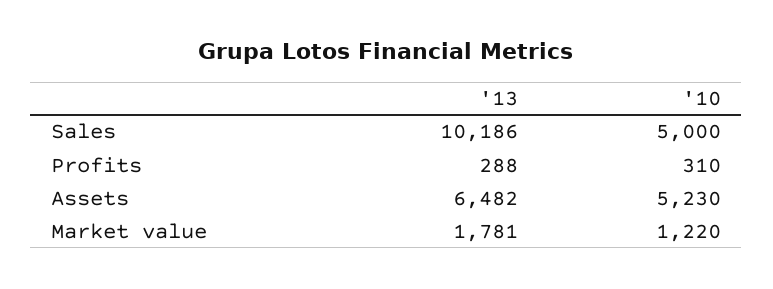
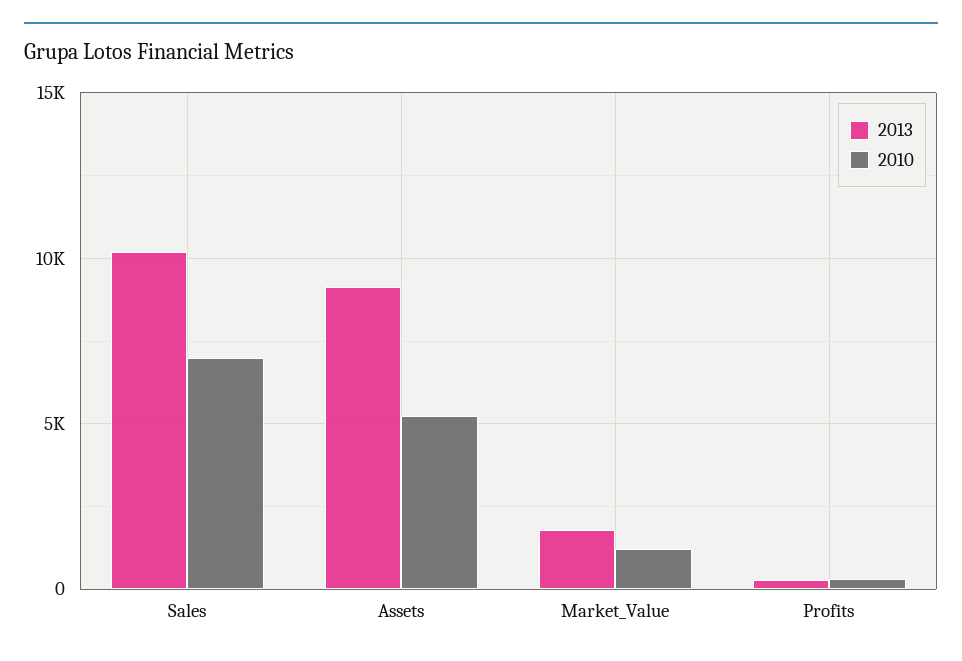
  {
    "'13": {
      "Sales": 10186,
      "Profits": 288,
-     "Assets": 6482,
+     "Assets": 9000,
      "Market value": 1781
    },
    "'10": {
-     "Sales": 5000,
+     "Sales": 7000,
      "Profits": 310,
      "Assets": 5230,
      "Market value": 1220
    }
  }

